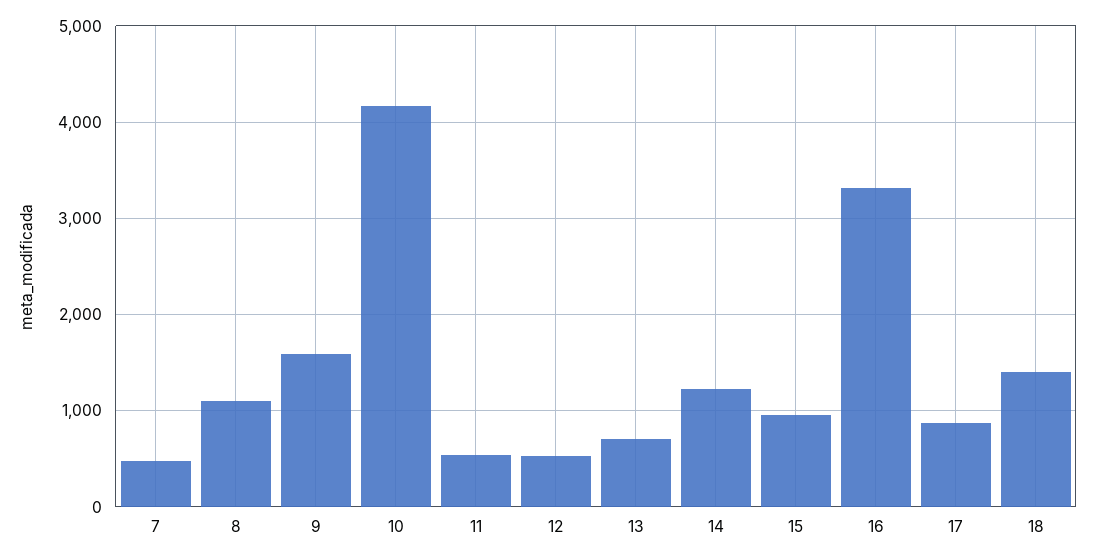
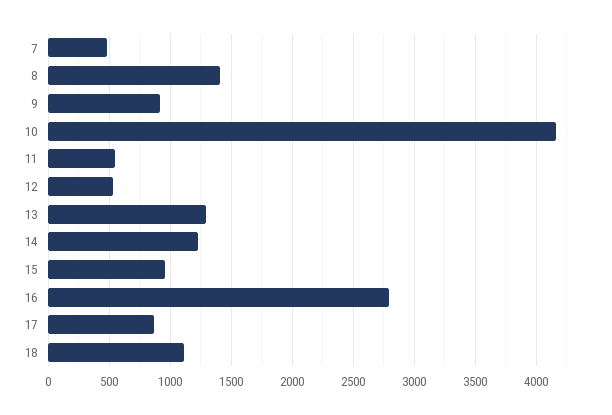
  {
    "7": 500,
-   "8": 1100,
+   "8": 1400,
-   "9": 1600,
+   "9": 900,
    "10": 4150,
    "11": 550,
    "12": 550,
-   "13": 700,
+   "13": 1300,
    "14": 1200,
    "15": 950,
-   "16": 3300,
+   "16": 2800,
    "17": 850,
-   "18": 1400
+   "18": 1100
  }

